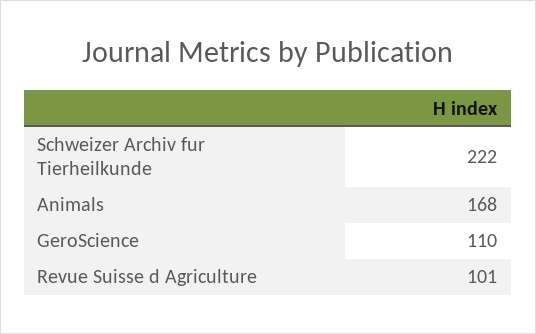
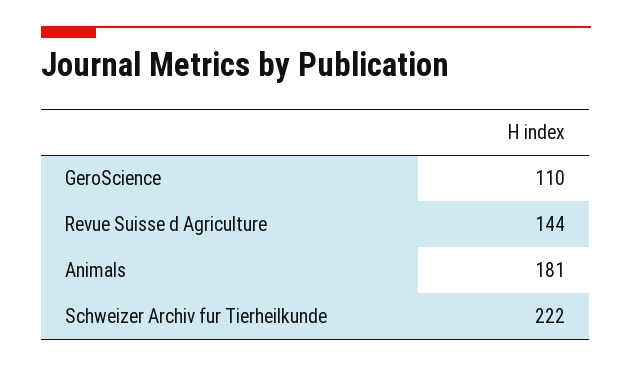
  {
    "Schweizer Archiv fur Tierheilkunde": 222,
-   "Animals": 168,
+   "Animals": 181,
    "GeroScience": 110,
-   "Revue Suisse d Agriculture": 101
+   "Revue Suisse d Agriculture": 144
  }

